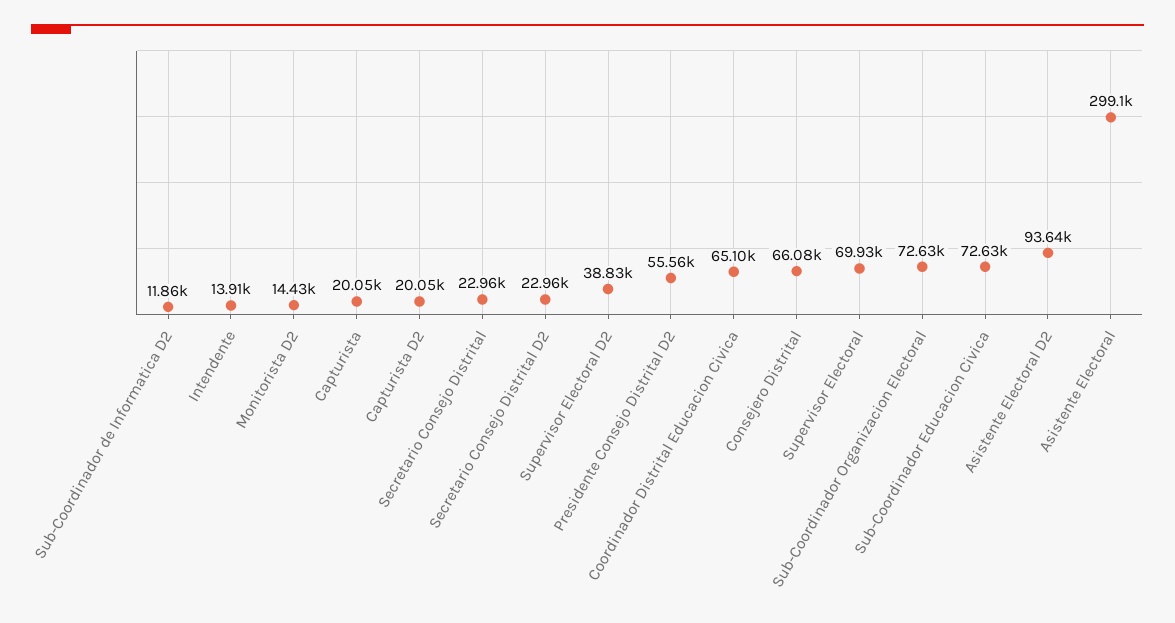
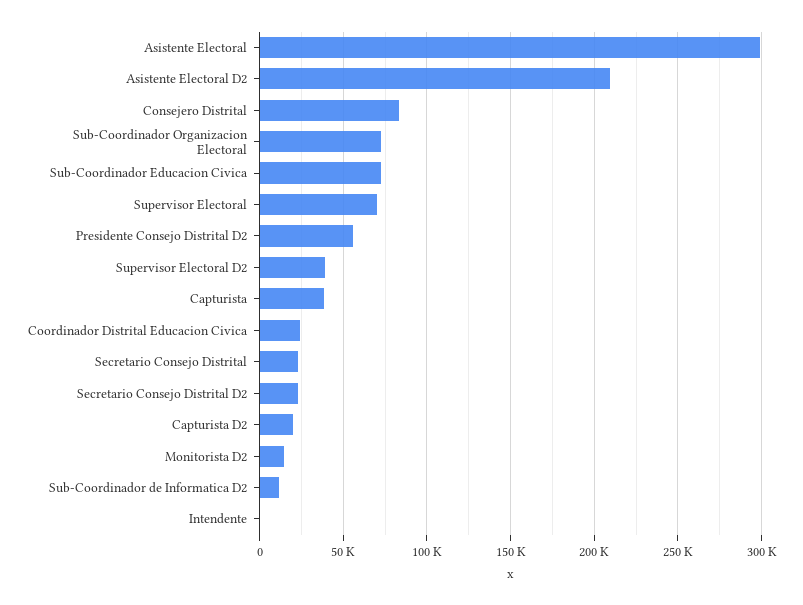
  {
    "Sub-Coordinador de Informatica D2": 11860,
-   "Intendente": 13910,
+   "Intendente": 0,
    "Monitorista D2": 14430,
-   "Capturista": 20050,
+   "Capturista": 40000,
    "Capturista D2": 20050,
    "Secretario Consejo Distrital": 22960,
    "Secretario Consejo Distrital D2": 22960,
    "Supervisor Electoral D2": 38830,
    "Presidente Consejo Distrital D2": 55560,
-   "Coordinador Distrital Educacion Civica": 65100,
+   "Coordinador Distrital Educacion Civica": 25000,
-   "Consejero Distrital": 66080,
+   "Consejero Distrital": 85000,
    "Supervisor Electoral": 69930,
    "Sub-Coordinador Organizacion Electoral": 72630,
    "Sub-Coordinador Educacion Civica": 72630,
-   "Asistente Electoral D2": 93640,
+   "Asistente Electoral D2": 210000,
    "Asistente Electoral": 299100
  }

